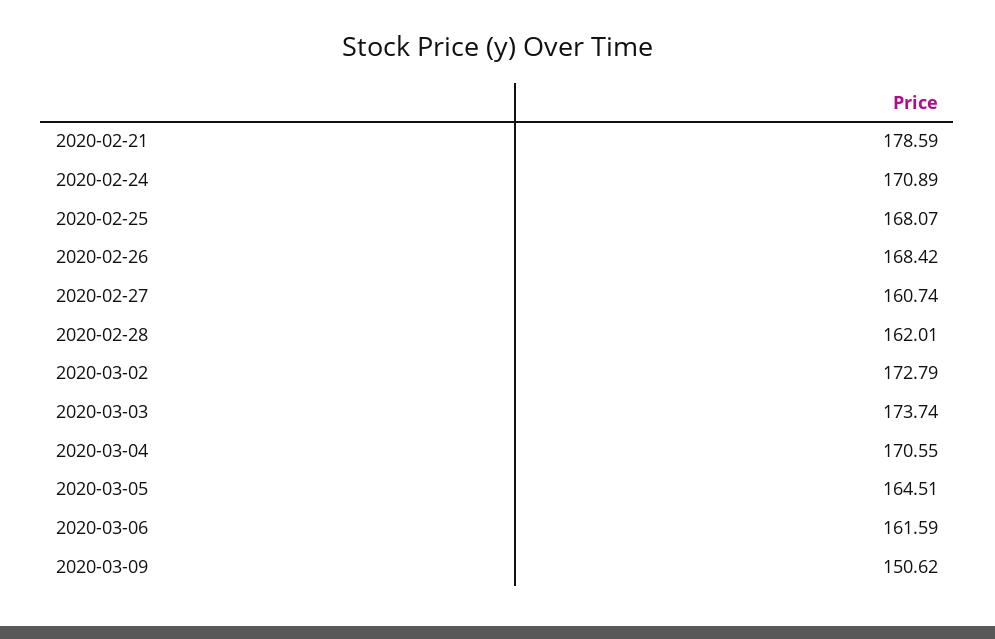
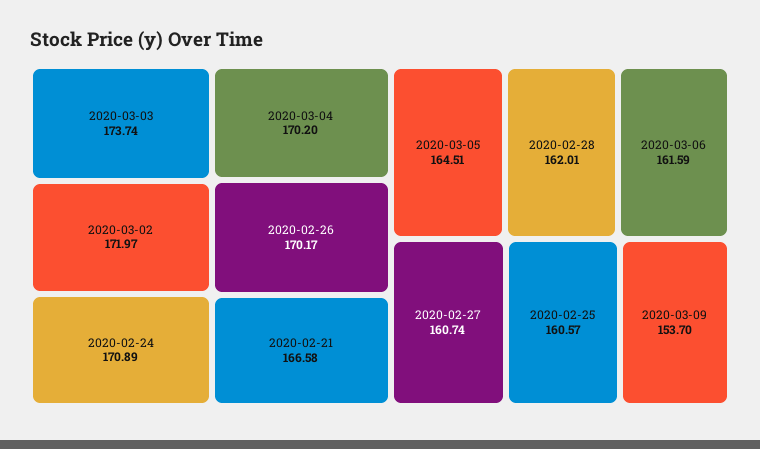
  {
-   "2020-02-21": 178.59,
+   "2020-02-21": 166.58,
    "2020-02-24": 170.89,
-   "2020-02-25": 168.07,
+   "2020-02-25": 160.57,
-   "2020-02-26": 168.42,
+   "2020-02-26": 170.17,
    "2020-02-27": 160.74,
    "2020-02-28": 162.01,
-   "2020-03-02": 172.79,
+   "2020-03-02": 171.97,
    "2020-03-03": 173.74,
-   "2020-03-04": 170.55,
+   "2020-03-04": 170.2,
    "2020-03-05": 164.51,
    "2020-03-06": 161.59,
-   "2020-03-09": 150.62
+   "2020-03-09": 153.7
  }

